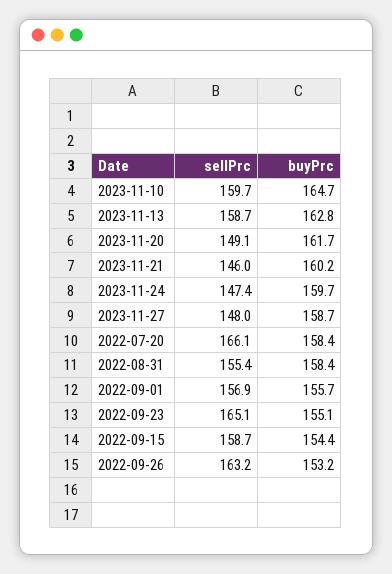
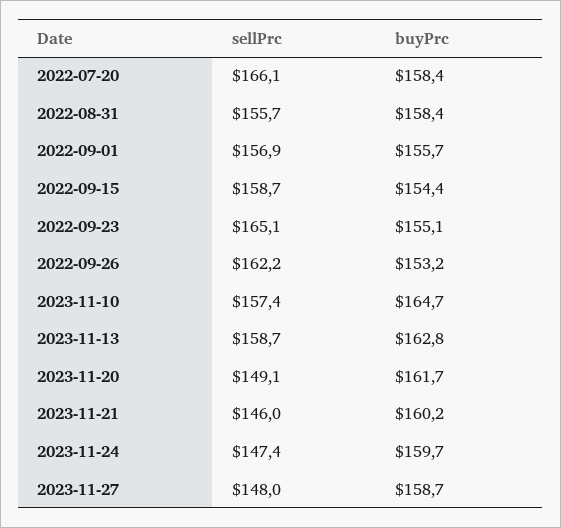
  {
    "sellPrc": {
-     "2023-11-10": 159.7,
+     "2023-11-10": 157.4,
      "2023-11-13": 158.7,
      "2023-11-20": 149.1,
      "2023-11-21": 146,
      "2023-11-24": 147.4,
      "2023-11-27": 148,
      "2022-07-20": 166.1,
-     "2022-08-31": 155.4,
+     "2022-08-31": 155.7,
      "2022-09-01": 156.9,
      "2022-09-23": 165.1,
      "2022-09-15": 158.7,
-     "2022-09-26": 163.2
+     "2022-09-26": 162.2
    },
    "buyPrc": {
      "2023-11-10": 164.7,
      "2023-11-13": 162.8,
      "2023-11-20": 161.7,
      "2023-11-21": 160.2,
      "2023-11-24": 159.7,
      "2023-11-27": 158.7,
      "2022-07-20": 158.4,
      "2022-08-31": 158.4,
      "2022-09-01": 155.7,
      "2022-09-23": 155.1,
      "2022-09-15": 154.4,
      "2022-09-26": 153.2
    }
  }

